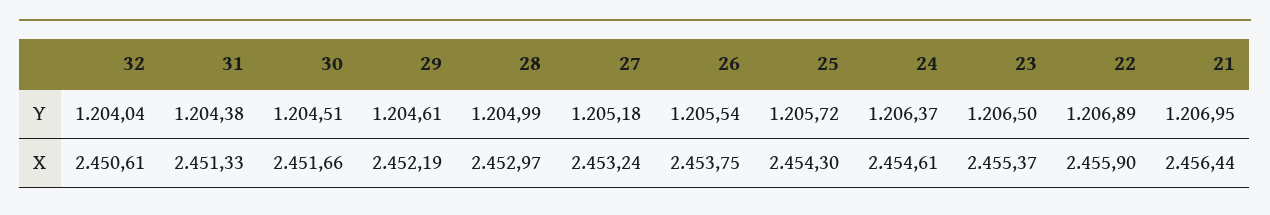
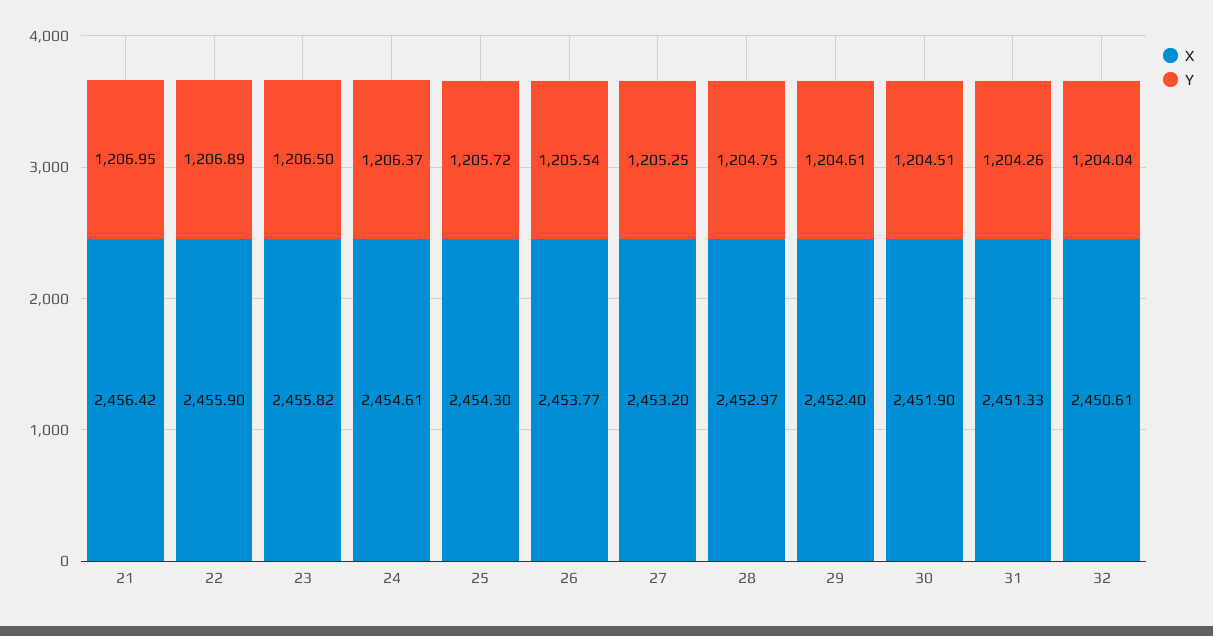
  {
    "Y": {
      "32": 1204.04,
-     "31": 1204.38,
+     "31": 1204.26,
      "30": 1204.51,
      "29": 1204.61,
-     "28": 1204.99,
+     "28": 1204.75,
-     "27": 1205.18,
+     "27": 1205.25,
      "26": 1205.54,
      "25": 1205.72,
      "24": 1206.37,
      "23": 1206.5,
      "22": 1206.89,
      "21": 1206.95
    },
    "X": {
      "32": 2450.61,
      "31": 2451.33,
-     "30": 2451.66,
+     "30": 2451.9,
-     "29": 2452.19,
+     "29": 2452.4,
      "28": 2452.97,
-     "27": 2453.24,
+     "27": 2453.2,
-     "26": 2453.75,
+     "26": 2453.77,
      "25": 2454.3,
      "24": 2454.61,
-     "23": 2455.37,
+     "23": 2455.82,
      "22": 2455.9,
-     "21": 2456.44
+     "21": 2456.42
    }
  }

